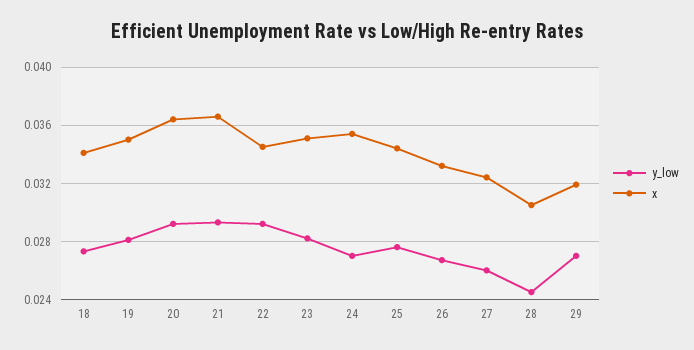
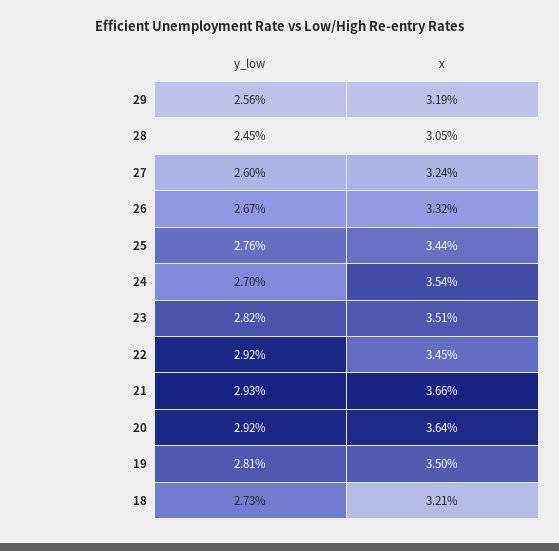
  {
    "y_low": {
      "18": 0.0273,
      "19": 0.0281,
      "20": 0.0292,
      "21": 0.0293,
      "22": 0.0292,
      "23": 0.0282,
      "24": 0.027,
      "25": 0.0276,
      "26": 0.0267,
      "27": 0.026,
      "28": 0.0245,
-     "29": 0.027
+     "29": 0.0256
    },
    "x": {
-     "18": 0.034,
+     "18": 0.0321,
      "19": 0.035,
      "20": 0.0364,
      "21": 0.0366,
      "22": 0.0345,
      "23": 0.0351,
      "24": 0.0354,
      "25": 0.0344,
      "26": 0.0332,
      "27": 0.0324,
      "28": 0.0305,
      "29": 0.0319
    }
  }

